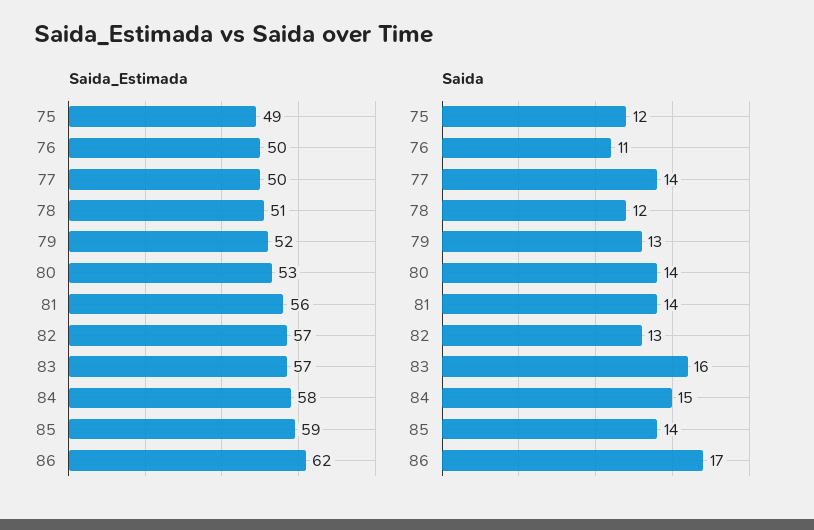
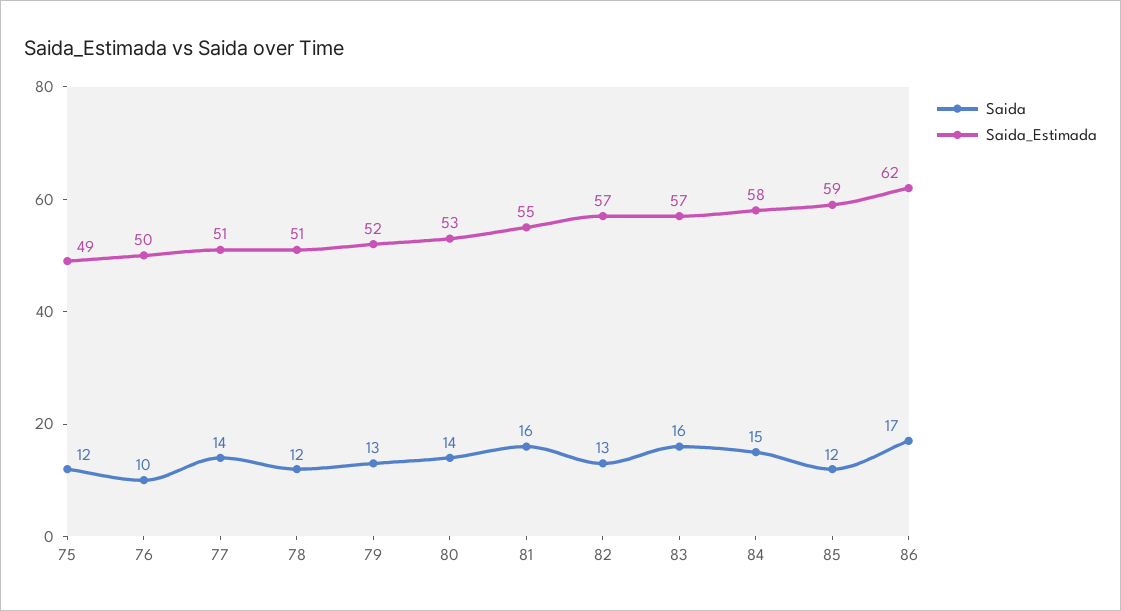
  {
    "Saida_Estimada": {
      "75": 49,
      "76": 50,
-     "77": 50,
+     "77": 51,
      "78": 51,
      "79": 52,
      "80": 53,
-     "81": 56,
+     "81": 55,
      "82": 57,
      "83": 57,
      "84": 58,
      "85": 59,
      "86": 62
    },
    "Saida": {
      "75": 12,
-     "76": 11,
+     "76": 10,
      "77": 14,
      "78": 12,
      "79": 13,
      "80": 14,
-     "81": 14,
+     "81": 16,
      "82": 13,
      "83": 16,
      "84": 15,
-     "85": 14,
+     "85": 12,
      "86": 17
    }
  }

